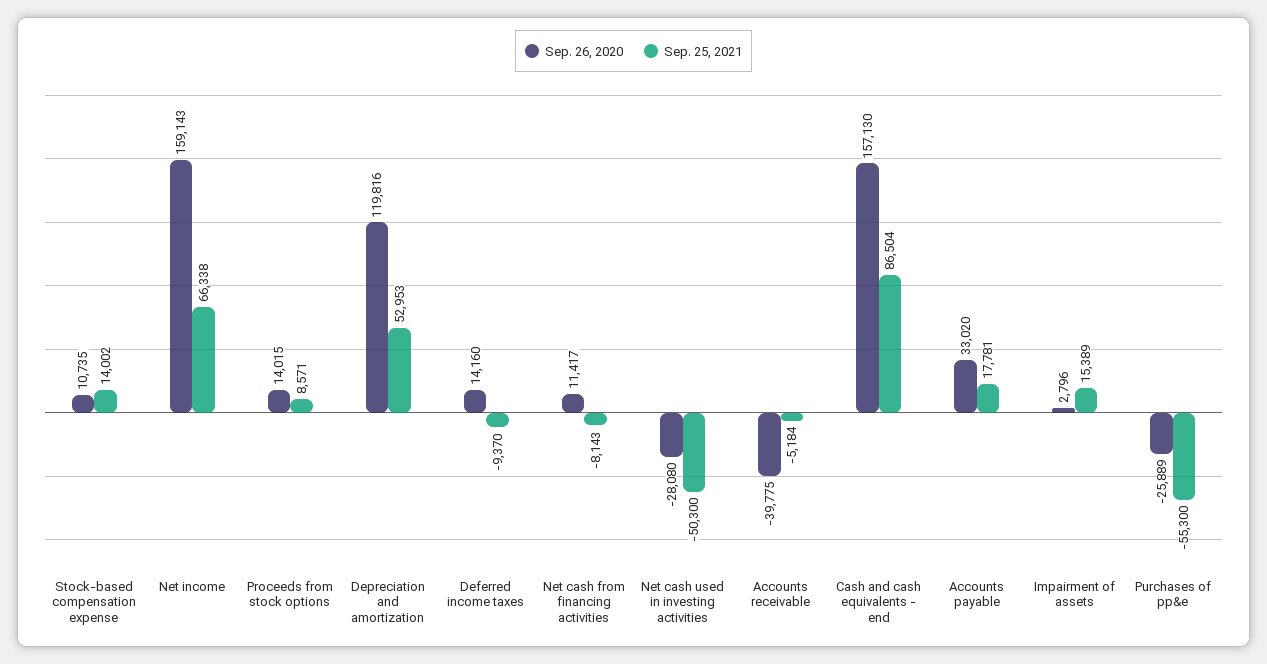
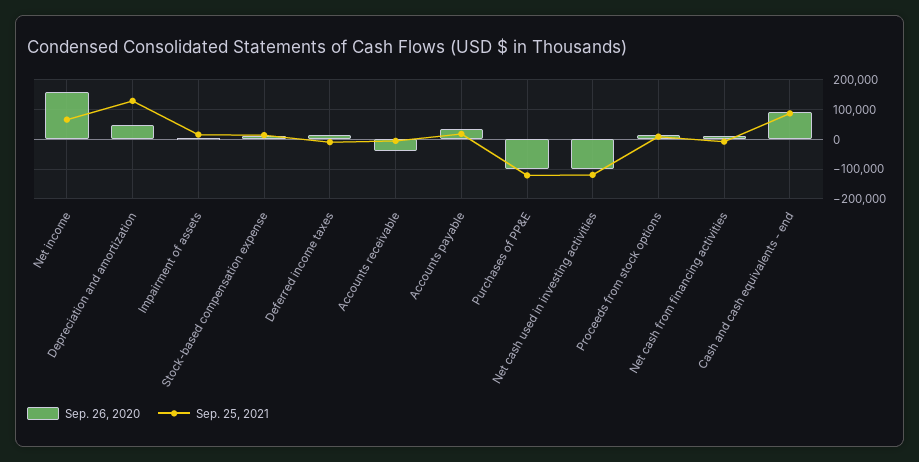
  {
    "Sep. 26, 2020": {
      "Stock-based compensation expense": 10735,
      "Net income": 159143,
      "Proceeds from stock options": 14015,
-     "Depreciation and amortization": 119816,
+     "Depreciation and amortization": 50000,
      "Deferred income taxes": 14160,
      "Net cash from financing activities": 11417,
-     "Net cash used in investing activities": -28080,
+     "Net cash used in investing activities": -100000,
      "Accounts receivable": -39775,
-     "Cash and cash equivalents - end": 157130,
+     "Cash and cash equivalents - end": 100000,
      "Accounts payable": 33020,
      "Impairment of assets": 2796,
-     "Purchases of pp&e": -25889
+     "Purchases of pp&e": -100000
    },
    "Sep. 25, 2021": {
      "Stock-based compensation expense": 14002,
      "Net income": 66338,
      "Proceeds from stock options": 8571,
-     "Depreciation and amortization": 52953,
+     "Depreciation and amortization": 125000,
      "Deferred income taxes": -9370,
      "Net cash from financing activities": -8143,
-     "Net cash used in investing activities": -50300,
+     "Net cash used in investing activities": -125000,
      "Accounts receivable": -5184,
      "Cash and cash equivalents - end": 86504,
      "Accounts payable": 17781,
      "Impairment of assets": 15389,
-     "Purchases of pp&e": -55300
+     "Purchases of pp&e": -125000
    }
  }

